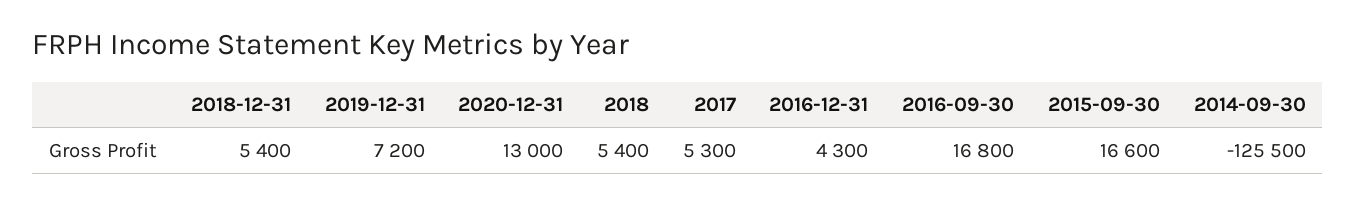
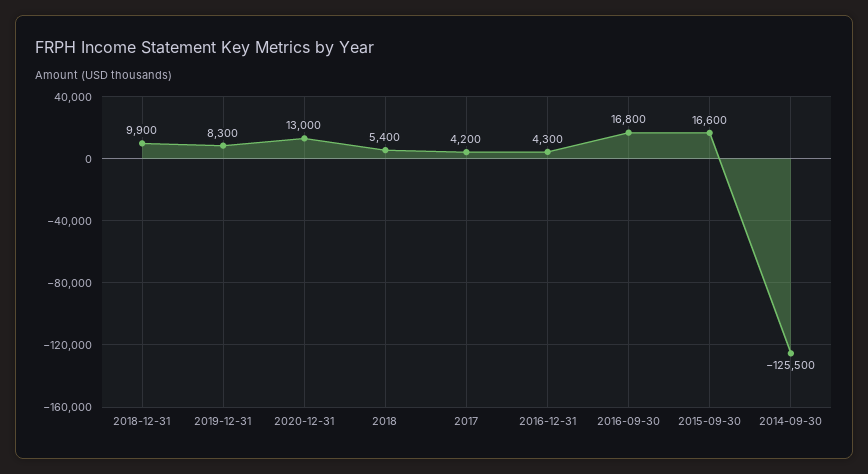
  {
-   "2018-12-31": 5400,
+   "2018-12-31": 9900,
-   "2019-12-31": 7200,
+   "2019-12-31": 8300,
    "2020-12-31": 13000,
    "2018": 5400,
-   "2017": 5300,
+   "2017": 4200,
    "2016-12-31": 4300,
    "2016-09-30": 16800,
    "2015-09-30": 16600,
    "2014-09-30": -125500
  }

